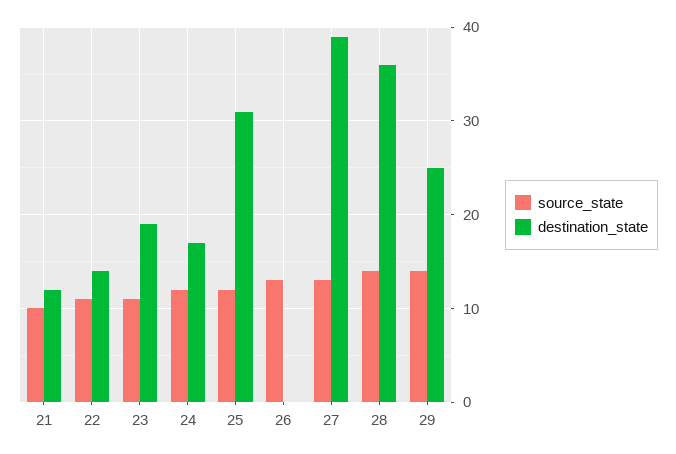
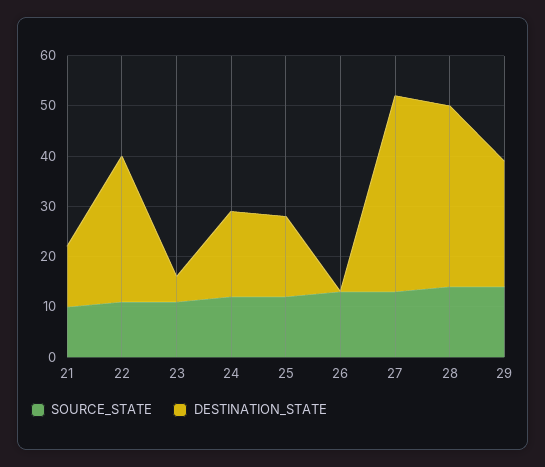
  {
    "source_state": {
      "21": 10,
      "22": 11,
      "23": 11,
      "24": 12,
      "25": 12,
      "26": 13,
      "27": 13,
      "28": 14,
      "29": 14
    },
    "destination_state": {
      "21": 12,
-     "22": 14,
+     "22": 30,
-     "23": 19,
+     "23": 5,
      "24": 17,
-     "25": 31,
+     "25": 15,
      "26": 0,
      "27": 39,
      "28": 36,
      "29": 25
    }
  }

